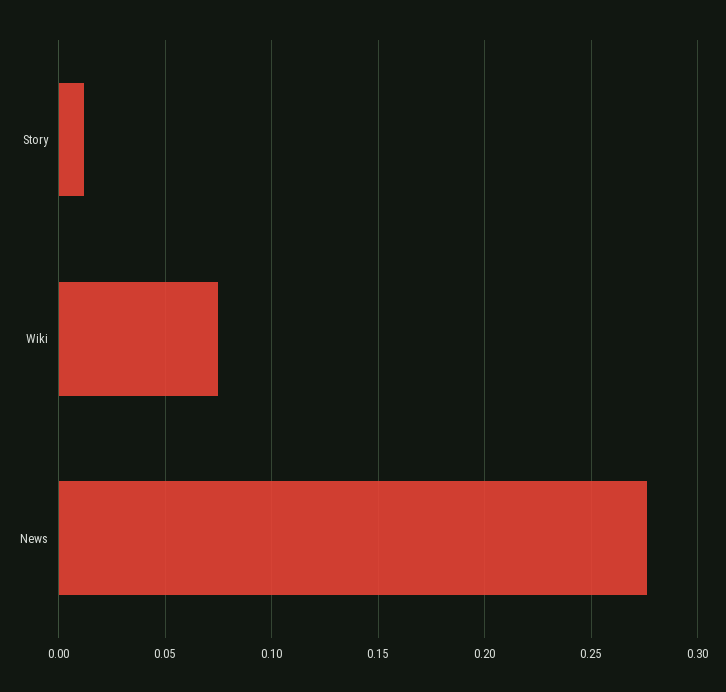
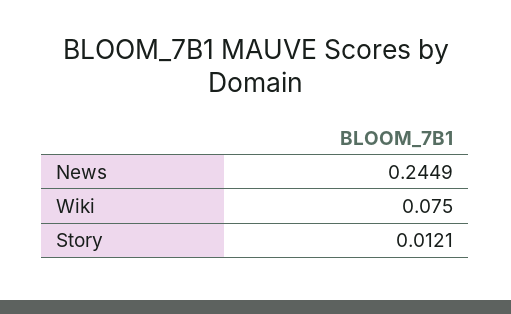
  {
    "Story": 0.0121,
    "Wiki": 0.075,
-   "News": 0.275
+   "News": 0.2449
  }

